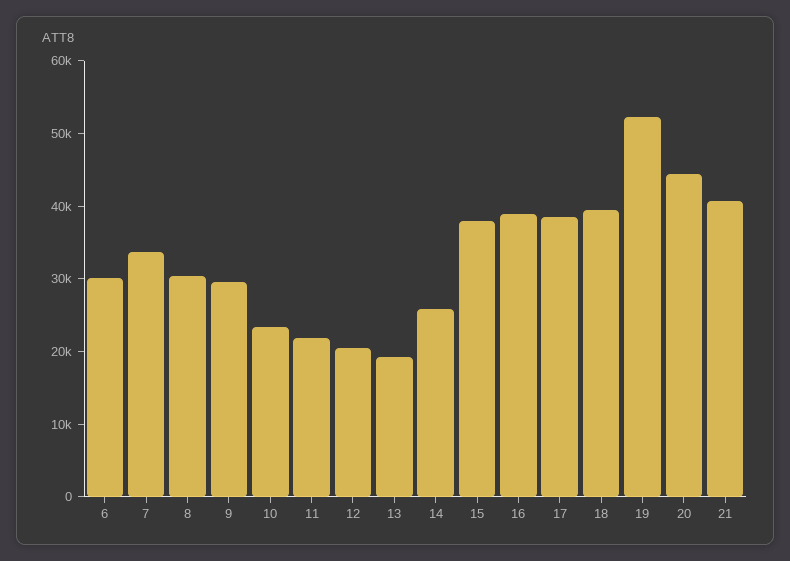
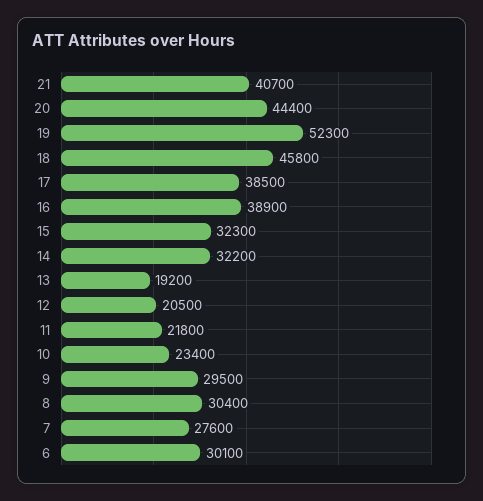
  {
    "6": 30100,
-   "7": 34000,
+   "7": 27600,
    "8": 30400,
    "9": 29500,
    "10": 23400,
    "11": 21800,
    "12": 20500,
    "13": 19200,
-   "14": 26000,
+   "14": 32200,
-   "15": 38000,
+   "15": 32300,
    "16": 38900,
    "17": 38500,
-   "18": 40000,
+   "18": 45800,
    "19": 52300,
    "20": 44400,
    "21": 40700
  }

